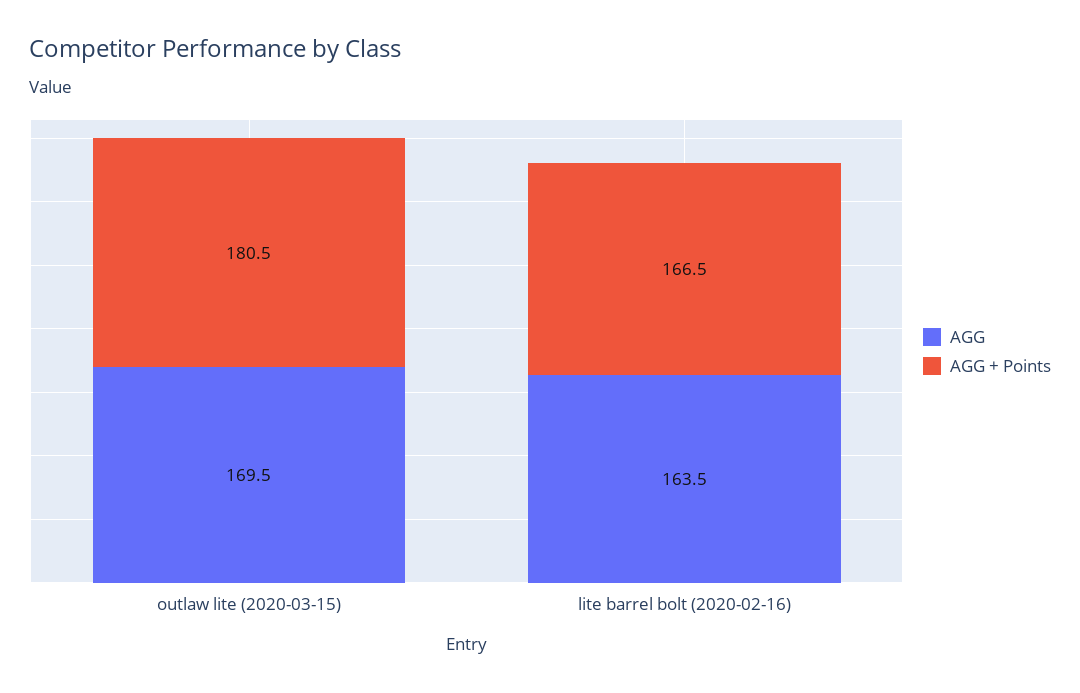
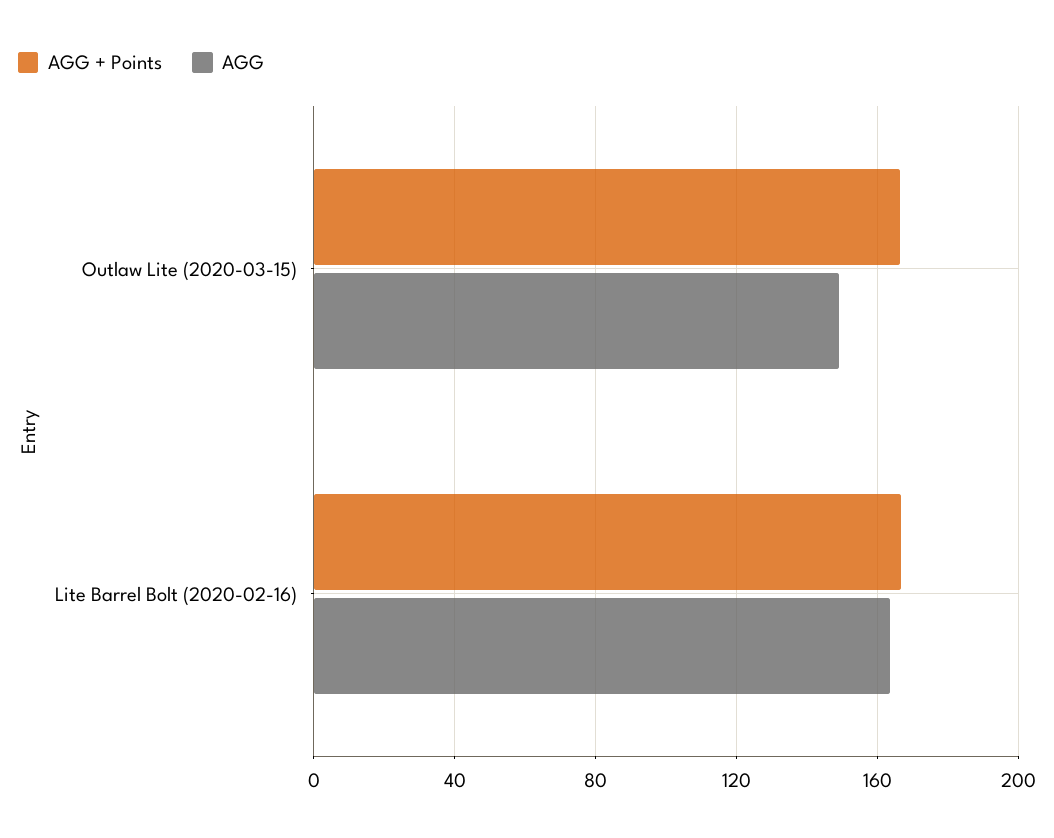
  {
    "AGG": {
-     "outlaw lite (2020-03-15)": 169.5,
+     "outlaw lite (2020-03-15)": 150,
      "lite barrel bolt (2020-02-16)": 163.5
    },
    "AGG + Points": {
-     "outlaw lite (2020-03-15)": 180.5,
+     "outlaw lite (2020-03-15)": 165,
      "lite barrel bolt (2020-02-16)": 166.5
    }
  }

